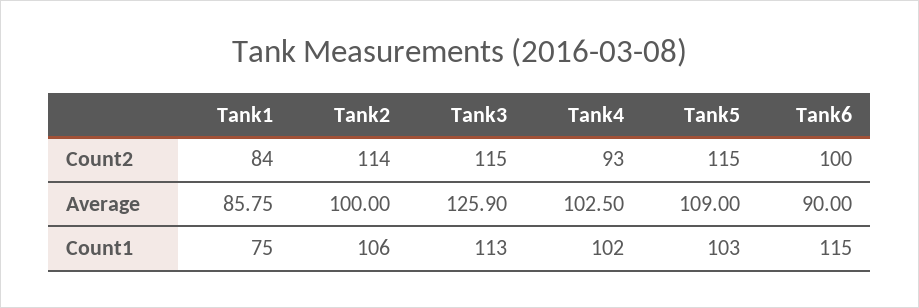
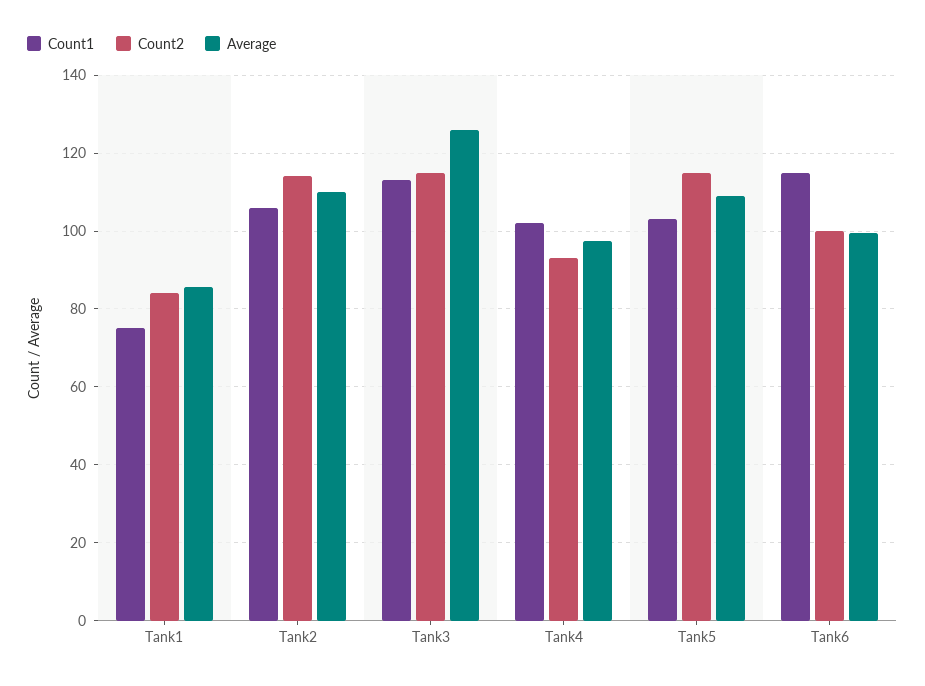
  {
    "Count2": {
      "Tank1": 84,
      "Tank2": 114,
      "Tank3": 115,
      "Tank4": 93,
      "Tank5": 115,
      "Tank6": 100
    },
    "Average": {
      "Tank1": 85.75,
-     "Tank2": 100,
+     "Tank2": 110,
      "Tank3": 125.9,
-     "Tank4": 102.5,
+     "Tank4": 98,
      "Tank5": 109,
-     "Tank6": 90
+     "Tank6": 100
    },
    "Count1": {
      "Tank1": 75,
      "Tank2": 106,
      "Tank3": 113,
      "Tank4": 102,
      "Tank5": 103,
      "Tank6": 115
    }
  }

